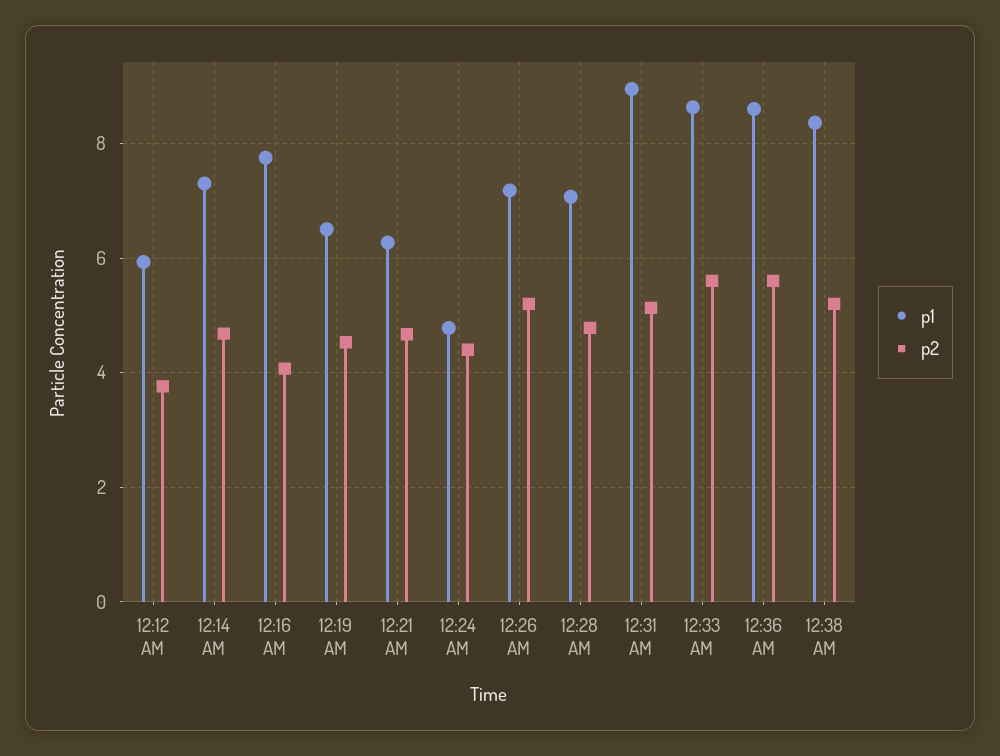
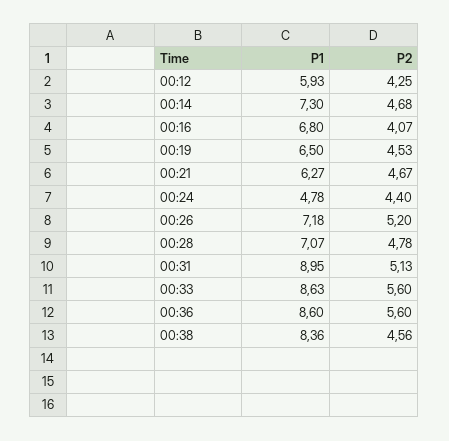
  {
    "p1": {
      "12:12 AM": 5.93,
      "12:14 AM": 7.3,
-     "12:16 AM": 7.8,
+     "12:16 AM": 6.8,
      "12:19 AM": 6.5,
      "12:21 AM": 6.27,
      "12:24 AM": 4.78,
      "12:26 AM": 7.18,
      "12:28 AM": 7.07,
      "12:31 AM": 8.95,
      "12:33 AM": 8.63,
      "12:36 AM": 8.6,
      "12:38 AM": 8.36
    },
    "p2": {
-     "12:12 AM": 3.8,
+     "12:12 AM": 4.25,
      "12:14 AM": 4.68,
      "12:16 AM": 4.07,
      "12:19 AM": 4.53,
      "12:21 AM": 4.67,
      "12:24 AM": 4.4,
      "12:26 AM": 5.2,
      "12:28 AM": 4.78,
      "12:31 AM": 5.13,
      "12:33 AM": 5.6,
      "12:36 AM": 5.6,
-     "12:38 AM": 5.2
+     "12:38 AM": 4.56
    }
  }

